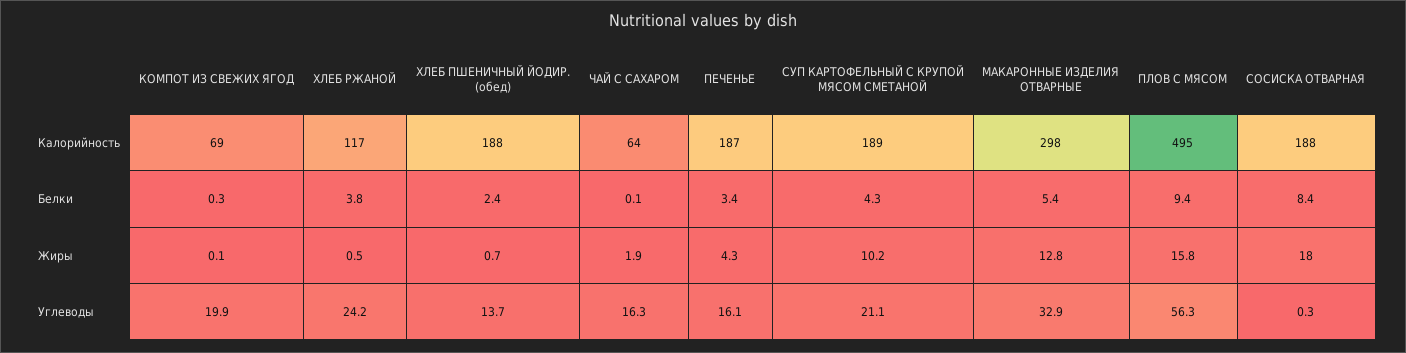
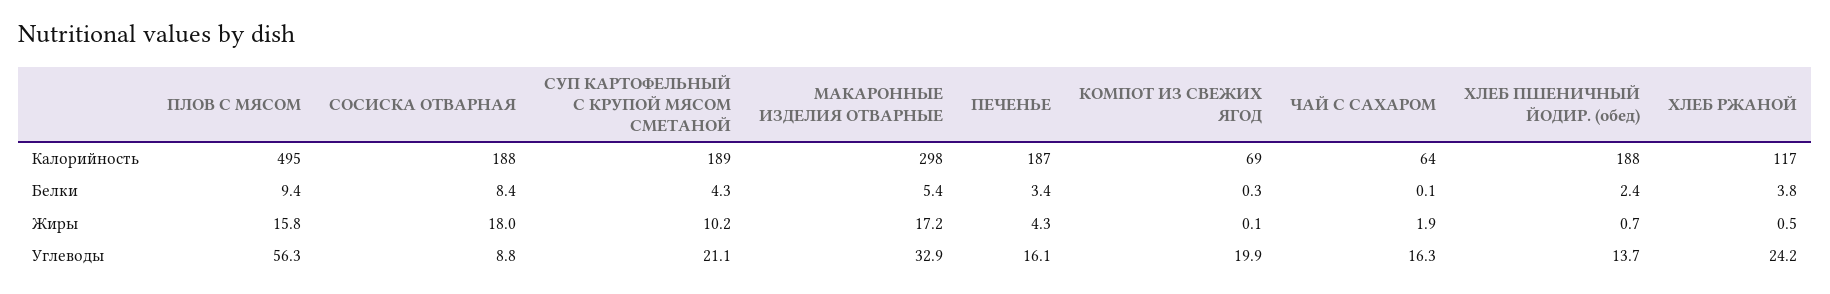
  {
    "КОМПОТ ИЗ СВЕЖИХ ЯГОД": {
      "Калорийность": 69,
      "Белки": 0.3,
      "Жиры": 0.1,
      "Углеводы": 19.9
    },
    "ХЛЕБ РЖАНОЙ": {
      "Калорийность": 117,
      "Белки": 3.8,
      "Жиры": 0.5,
      "Углеводы": 24.2
    },
    "ХЛЕБ ПШЕНИЧНЫЙ ЙОДИР. (обед)": {
      "Калорийность": 188,
      "Белки": 2.4,
      "Жиры": 0.7,
      "Углеводы": 13.7
    },
    "ЧАЙ С САХАРОМ": {
      "Калорийность": 64,
      "Белки": 0.1,
      "Жиры": 1.9,
      "Углеводы": 16.3
    },
    "ПЕЧЕНЬЕ": {
      "Калорийность": 187,
      "Белки": 3.4,
      "Жиры": 4.3,
      "Углеводы": 16.1
    },
    "СУП КАРТОФЕЛЬНЫЙ С КРУПОЙ МЯСОМ СМЕТАНОЙ": {
      "Калорийность": 189,
      "Белки": 4.3,
      "Жиры": 10.2,
      "Углеводы": 21.1
    },
    "МАКАРОННЫЕ ИЗДЕЛИЯ ОТВАРНЫЕ": {
      "Калорийность": 298,
      "Белки": 5.4,
-     "Жиры": 12.8,
+     "Жиры": 17.2,
      "Углеводы": 32.9
    },
    "ПЛОВ С МЯСОМ": {
      "Калорийность": 495,
      "Белки": 9.4,
      "Жиры": 15.8,
      "Углеводы": 56.3
    },
    "СОСИСКА ОТВАРНАЯ": {
      "Калорийность": 188,
      "Белки": 8.4,
      "Жиры": 18,
-     "Углеводы": 0.3
+     "Углеводы": 8.8
    }
  }

